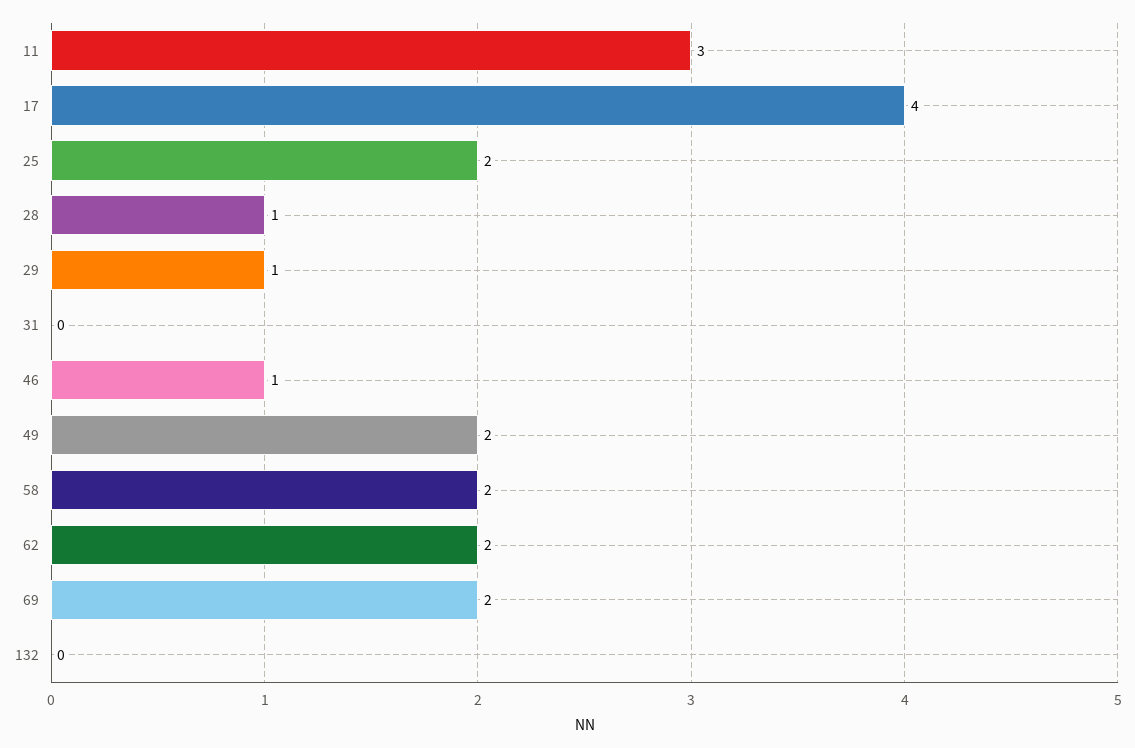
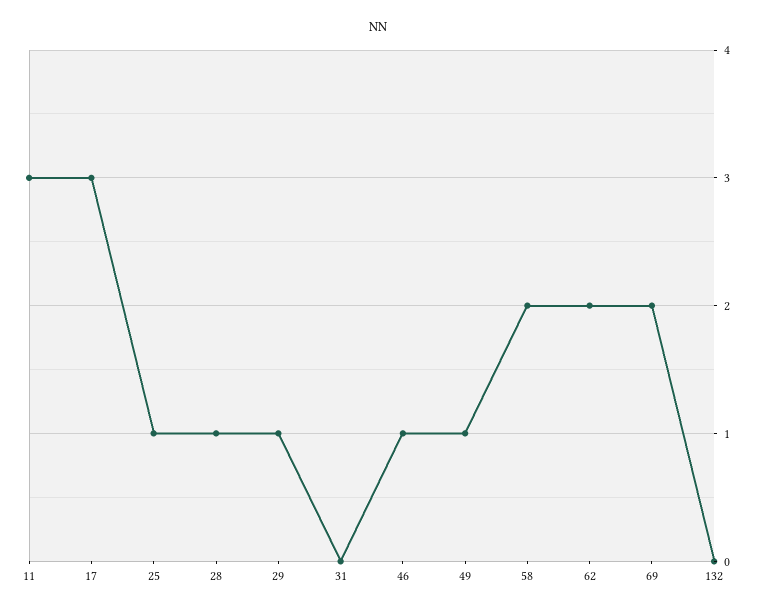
  {
    "11": 3,
-   "17": 4,
+   "17": 3,
-   "25": 2,
+   "25": 1,
    "28": 1,
    "29": 1,
    "31": 0,
    "46": 1,
-   "49": 2,
+   "49": 1,
    "58": 2,
    "62": 2,
    "69": 2,
    "132": 0
  }

